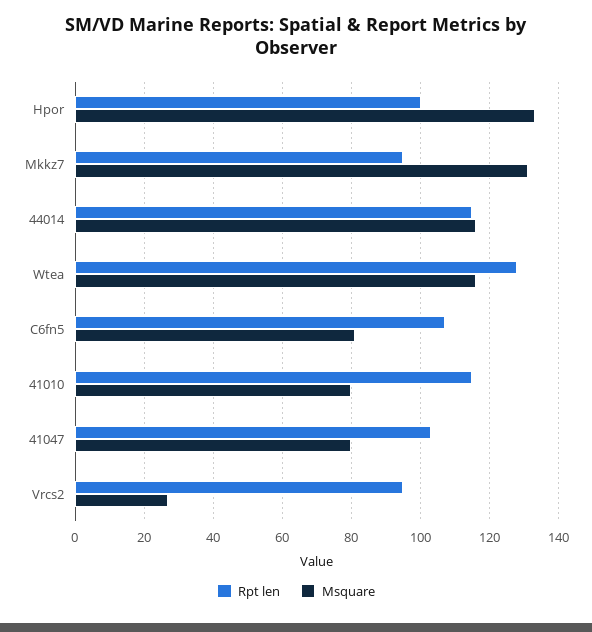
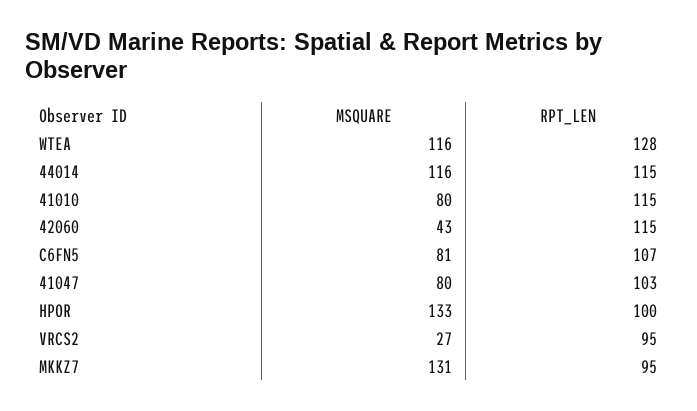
  {
    "Rpt len": {
      "Hpor": 100,
      "Mkkz7": 95,
      "44014": 115,
      "Wtea": 128,
      "C6fn5": 107,
      "41010": 115,
      "41047": 103,
-     "Vrcs2": 95
+     "Vrcs2": 95,
+     "42060": 115
    },
    "Msquare": {
      "Hpor": 133,
      "Mkkz7": 131,
      "44014": 116,
      "Wtea": 116,
      "C6fn5": 81,
      "41010": 80,
      "41047": 80,
-     "Vrcs2": 27
+     "Vrcs2": 27,
+     "42060": 43
    }
  }

